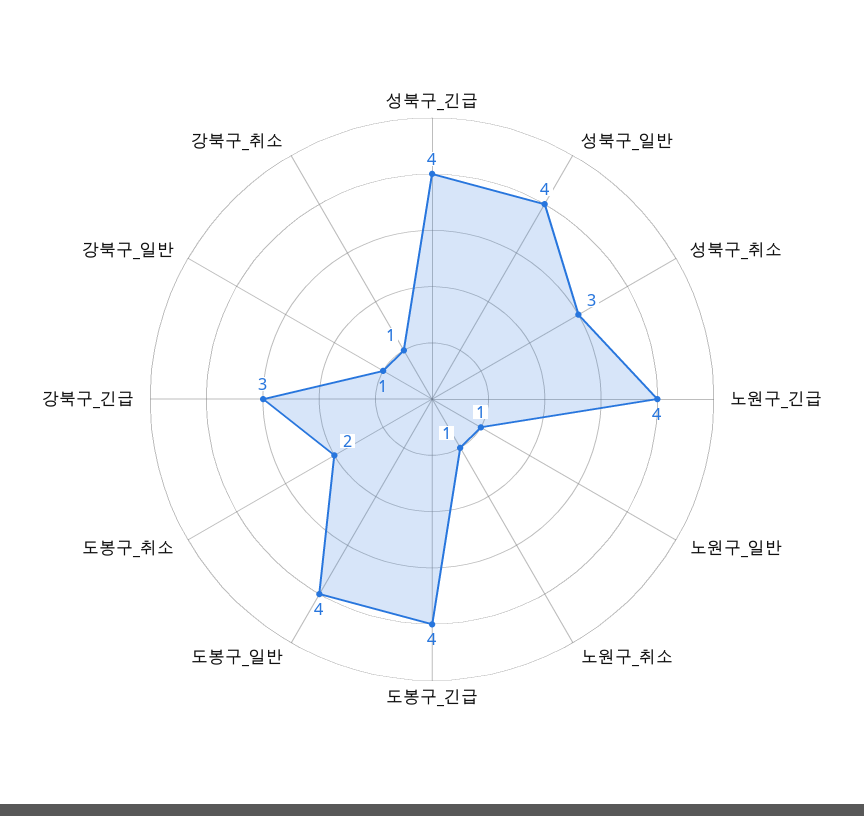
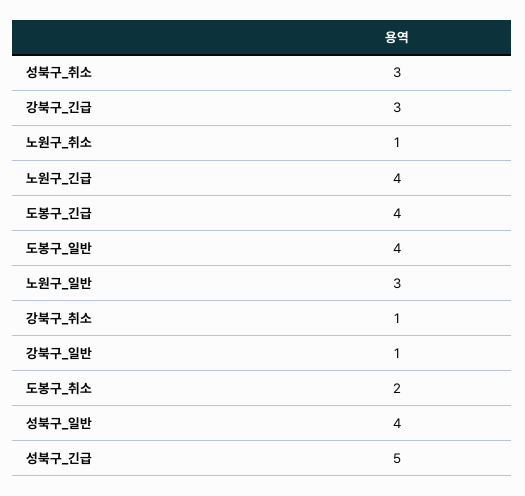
  {
-   "성북구_긴급": 4,
+   "성북구_긴급": 5,
    "성북구_일반": 4,
    "성북구_취소": 3,
    "노원구_긴급": 4,
-   "노원구_일반": 1,
+   "노원구_일반": 3,
    "노원구_취소": 1,
    "도봉구_긴급": 4,
    "도봉구_일반": 4,
    "도봉구_취소": 2,
    "강북구_긴급": 3,
    "강북구_일반": 1,
    "강북구_취소": 1
  }

